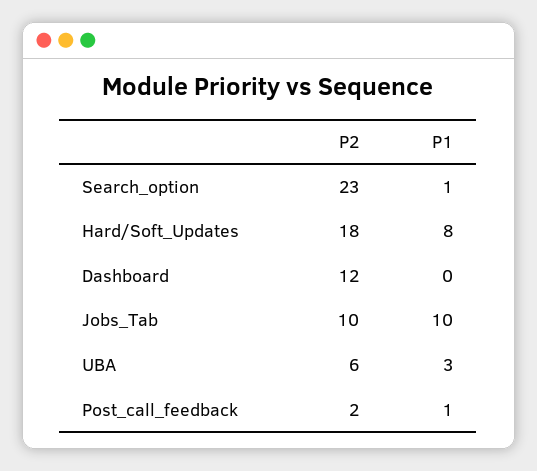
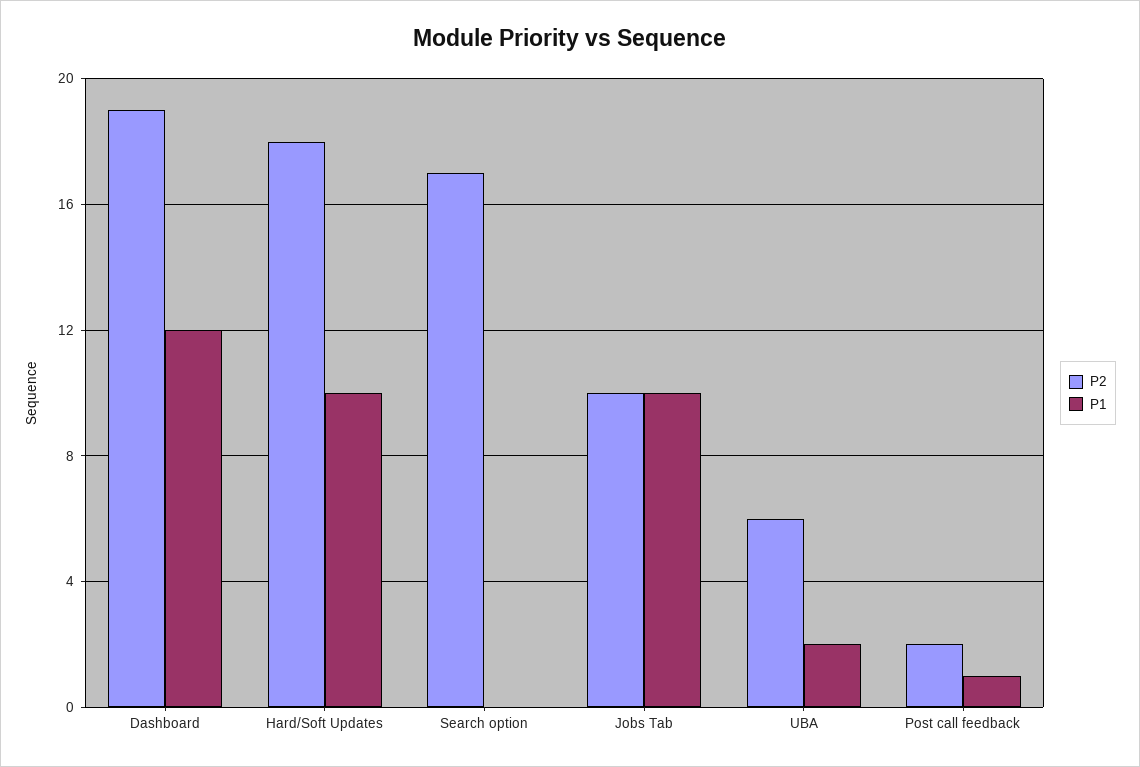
  {
    "P2": {
-     "Search_option": 23,
+     "Search_option": 17,
      "Hard/Soft_Updates": 18,
-     "Dashboard": 12,
+     "Dashboard": 19,
      "Jobs_Tab": 10,
      "UBA": 6,
      "Post_call_feedback": 2
    },
    "P1": {
-     "Search_option": 1,
+     "Search_option": 0,
-     "Hard/Soft_Updates": 8,
+     "Hard/Soft_Updates": 10,
-     "Dashboard": 0,
+     "Dashboard": 12,
      "Jobs_Tab": 10,
-     "UBA": 3,
+     "UBA": 2,
      "Post_call_feedback": 1
    }
  }

